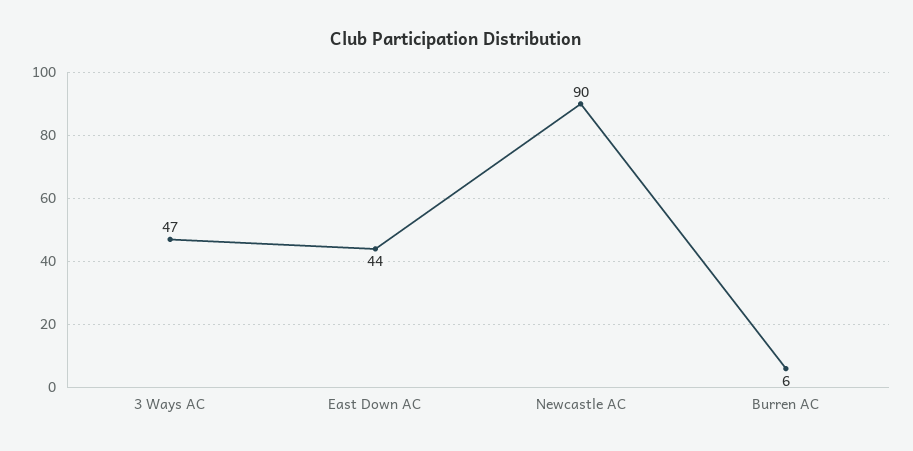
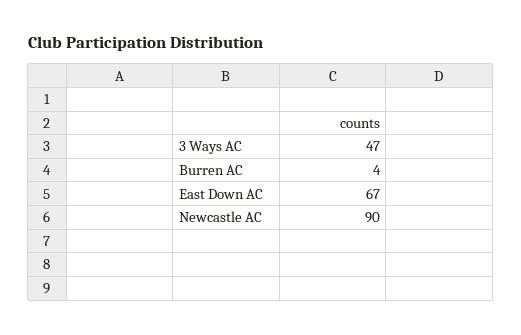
  {
    "3 Ways AC": 47,
-   "East Down AC": 44,
+   "East Down AC": 67,
    "Newcastle AC": 90,
-   "Burren AC": 6
+   "Burren AC": 4
  }

